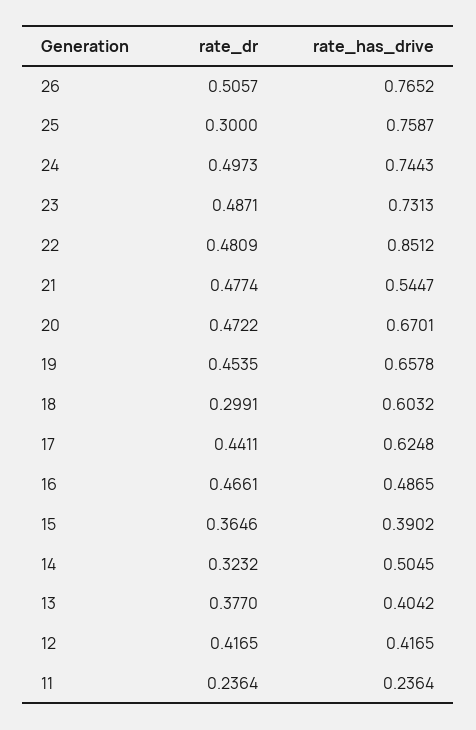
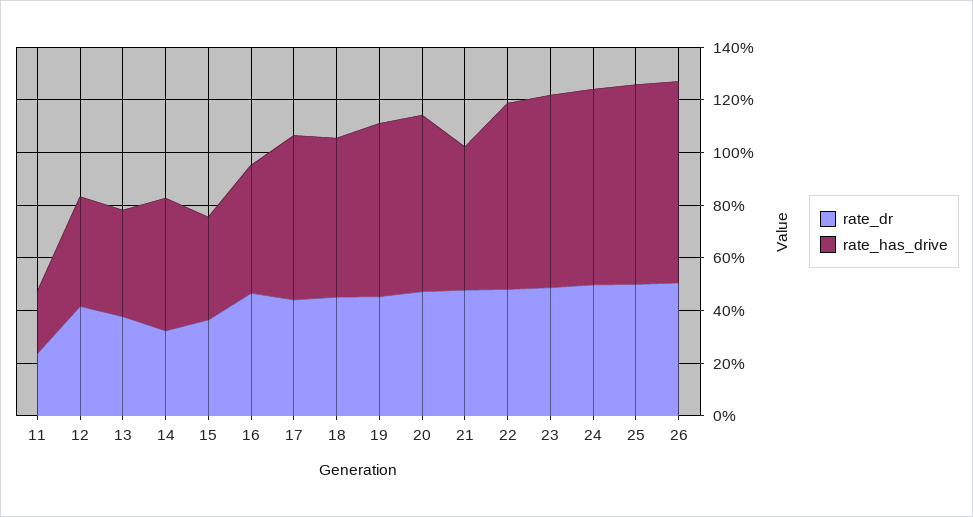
  {
    "rate_dr": {
      "26": 0.5057,
-     "25": 0.3,
+     "25": 0.5,
      "24": 0.4973,
      "23": 0.4871,
      "22": 0.4809,
      "21": 0.4774,
      "20": 0.4722,
      "19": 0.4535,
-     "18": 0.2991,
+     "18": 0.45,
      "17": 0.4411,
      "16": 0.4661,
      "15": 0.3646,
      "14": 0.3232,
      "13": 0.377,
      "12": 0.4165,
      "11": 0.2364
    },
    "rate_has_drive": {
      "26": 0.7652,
      "25": 0.7587,
      "24": 0.7443,
      "23": 0.7313,
-     "22": 0.8512,
+     "22": 0.7,
      "21": 0.5447,
      "20": 0.6701,
      "19": 0.6578,
      "18": 0.6032,
      "17": 0.6248,
      "16": 0.4865,
      "15": 0.3902,
      "14": 0.5045,
      "13": 0.4042,
      "12": 0.4165,
      "11": 0.2364
    }
  }

